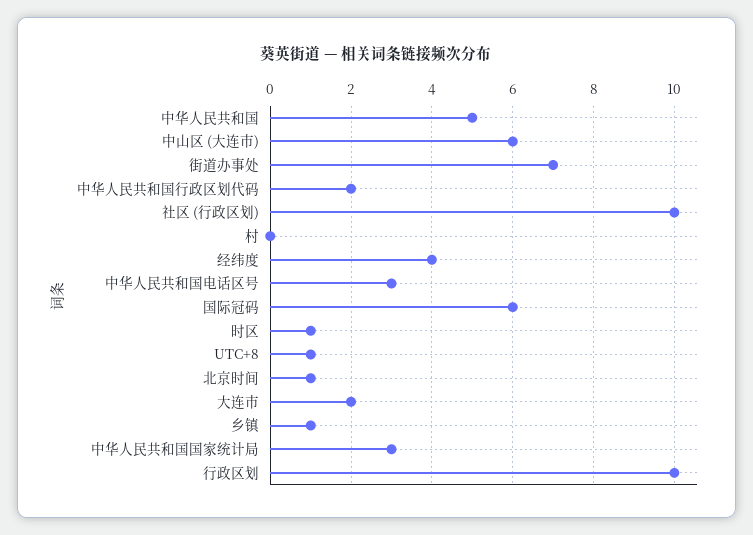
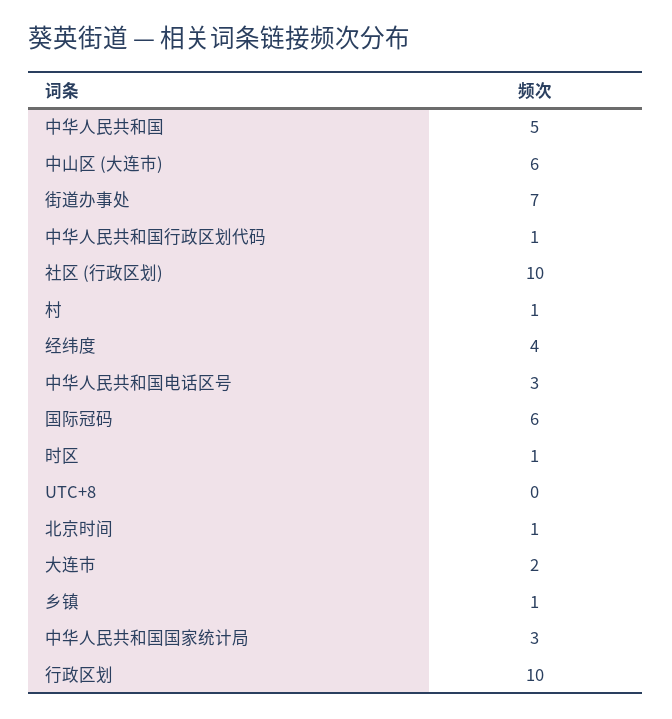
  {
    "中华人民共和国": 5,
    "中山区 (大连市)": 6,
    "街道办事处": 7,
-   "中华人民共和国行政区划代码": 2,
+   "中华人民共和国行政区划代码": 1,
    "社区 (行政区划)": 10,
-   "村": 0,
+   "村": 1,
    "经纬度": 4,
    "中华人民共和国电话区号": 3,
    "国际冠码": 6,
    "时区": 1,
-   "UTC+8": 1,
+   "UTC+8": 0,
    "北京时间": 1,
    "大连市": 2,
    "乡镇": 1,
    "中华人民共和国国家统计局": 3,
    "行政区划": 10
  }

